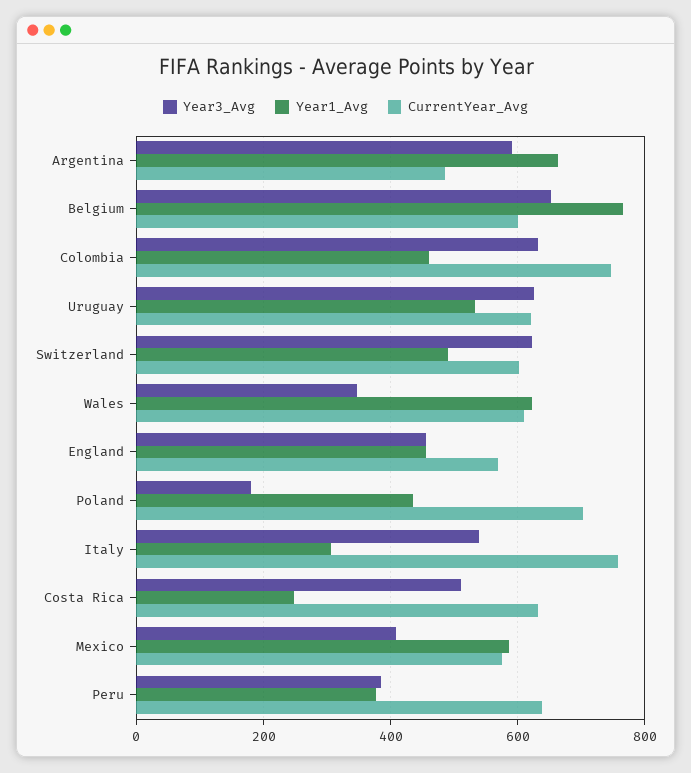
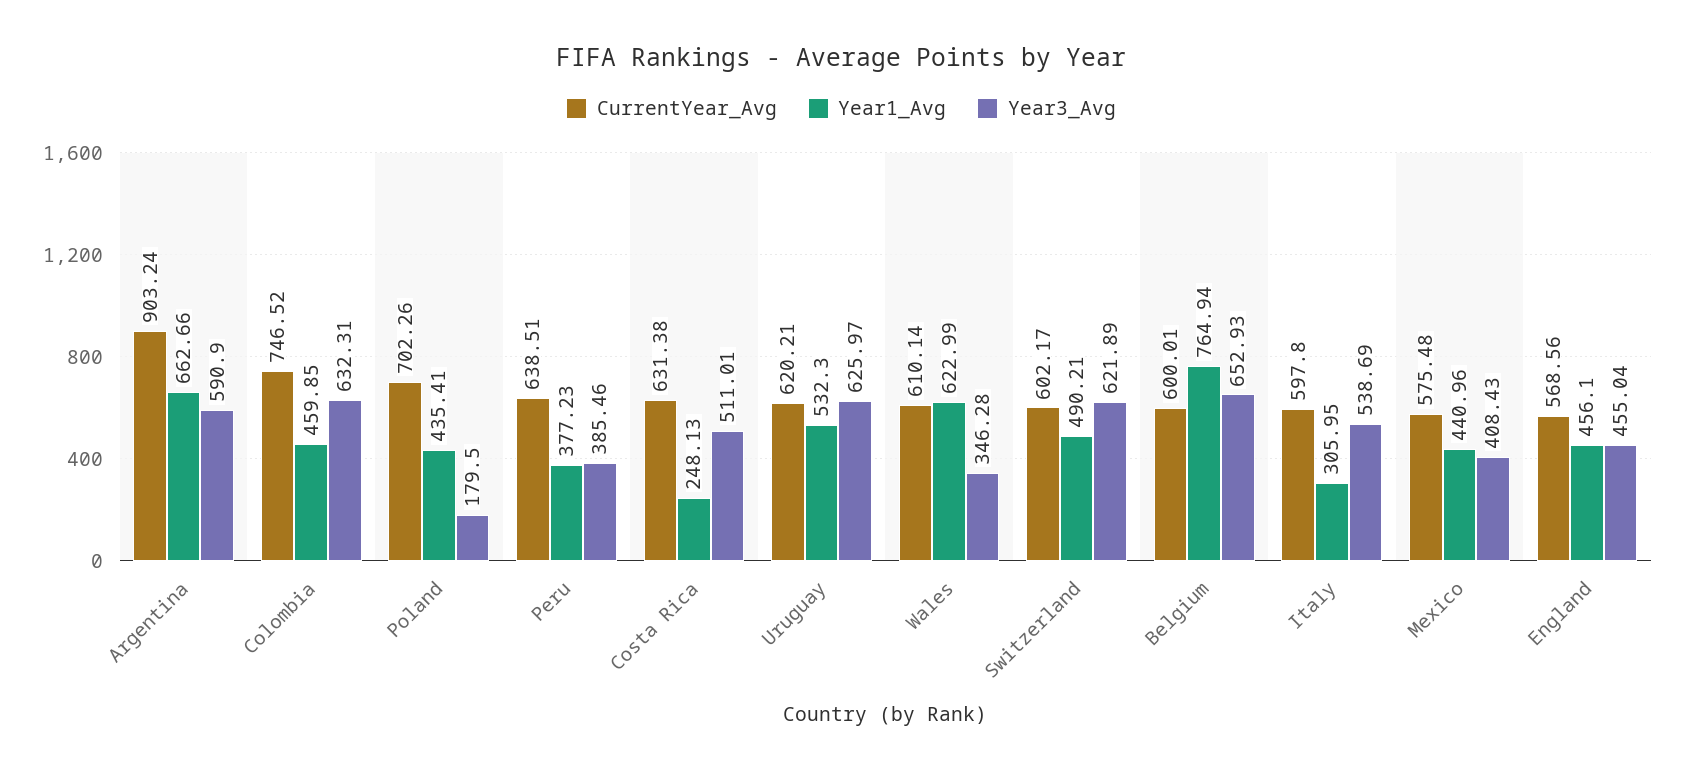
  {
    "Year3_Avg": {
      "Argentina": 590.9,
      "Belgium": 652.93,
      "Colombia": 632.31,
      "Uruguay": 625.97,
      "Switzerland": 621.89,
      "Wales": 346.28,
      "England": 455.04,
      "Poland": 179.5,
      "Italy": 538.69,
      "Costa Rica": 511.01,
      "Mexico": 408.43,
      "Peru": 385.46
    },
    "Year1_Avg": {
      "Argentina": 662.66,
      "Belgium": 764.94,
      "Colombia": 459.85,
      "Uruguay": 532.3,
      "Switzerland": 490.21,
      "Wales": 622.99,
      "England": 456.1,
      "Poland": 435.41,
      "Italy": 305.95,
      "Costa Rica": 248.13,
-     "Mexico": 580,
+     "Mexico": 440.96,
      "Peru": 377.23
    },
    "CurrentYear_Avg": {
-     "Argentina": 480,
+     "Argentina": 903.24,
      "Belgium": 600.01,
      "Colombia": 746.52,
      "Uruguay": 620.21,
      "Switzerland": 602.17,
      "Wales": 610.14,
      "England": 568.56,
      "Poland": 702.26,
-     "Italy": 760,
+     "Italy": 597.8,
      "Costa Rica": 631.38,
      "Mexico": 575.48,
      "Peru": 638.51
    }
  }

